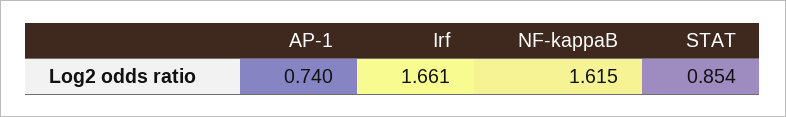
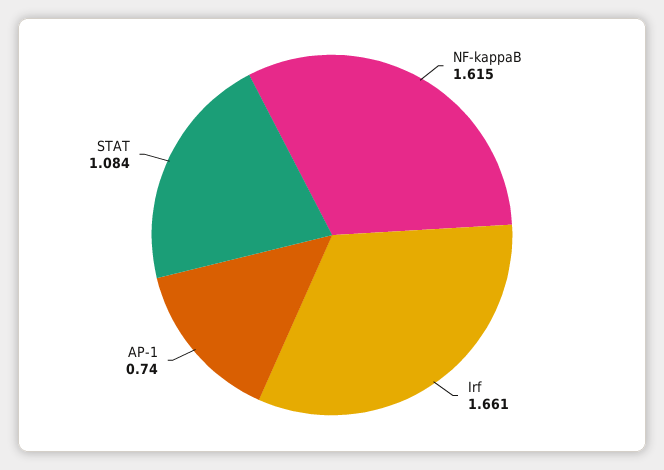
  {
    "AP-1": 0.74,
    "Irf": 1.661,
    "NF-kappaB": 1.615,
-   "STAT": 0.854
+   "STAT": 1.084
  }

